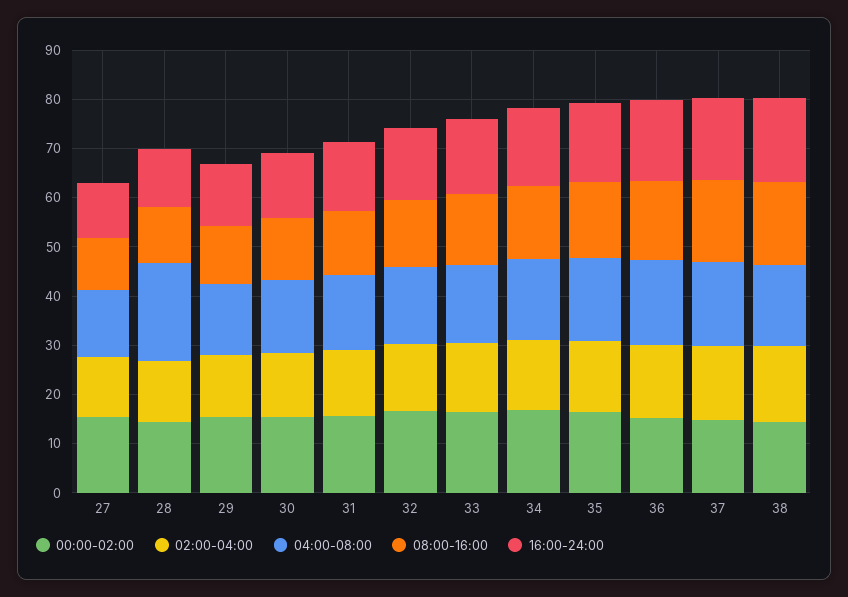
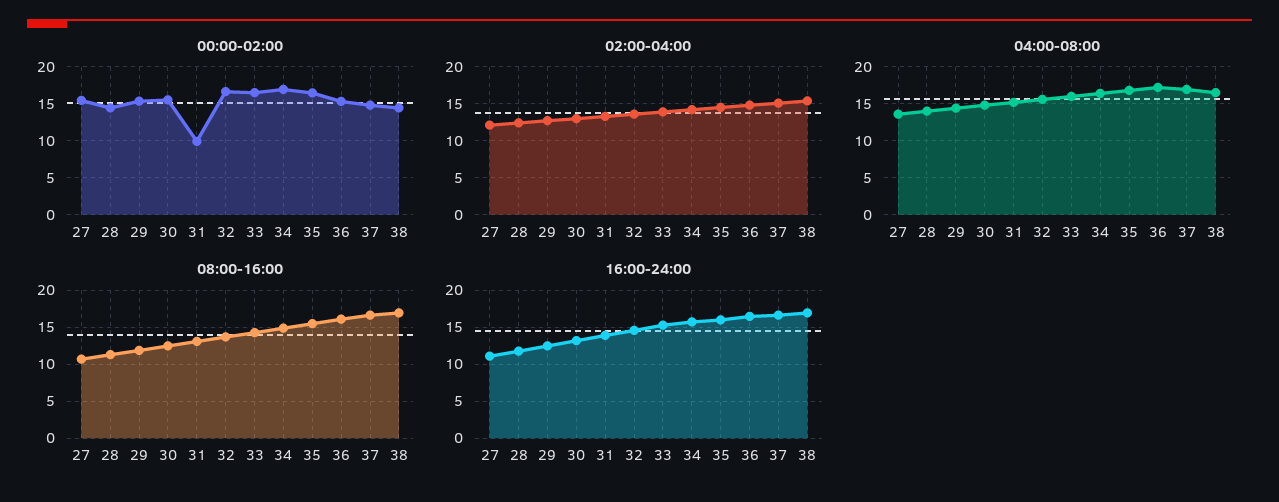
  {
    "00:00-02:00": {
      "27": 15,
      "28": 14,
      "29": 15,
      "30": 16,
-     "31": 16,
+     "31": 10,
      "32": 17,
      "33": 17,
      "34": 17,
      "35": 16,
      "36": 15,
      "37": 15,
      "38": 14
    },
    "02:00-04:00": {
      "27": 12,
      "28": 12,
      "29": 13,
      "30": 13,
      "31": 13,
      "32": 14,
      "33": 14,
      "34": 14,
      "35": 15,
      "36": 15,
      "37": 15,
      "38": 15
    },
    "04:00-08:00": {
      "27": 14,
-     "28": 20,
+     "28": 14,
      "29": 14,
      "30": 15,
      "31": 15,
      "32": 16,
      "33": 16,
      "34": 16,
      "35": 17,
      "36": 17,
      "37": 17,
      "38": 17
    },
    "08:00-16:00": {
      "27": 11,
      "28": 11,
      "29": 12,
      "30": 13,
      "31": 13,
      "32": 14,
      "33": 14,
      "34": 15,
      "35": 16,
      "36": 16,
      "37": 17,
      "38": 17
    },
    "16:00-24:00": {
      "27": 11,
      "28": 12,
      "29": 13,
      "30": 13,
      "31": 14,
      "32": 15,
      "33": 15,
      "34": 16,
      "35": 16,
      "36": 16,
      "37": 17,
      "38": 17
    }
  }

